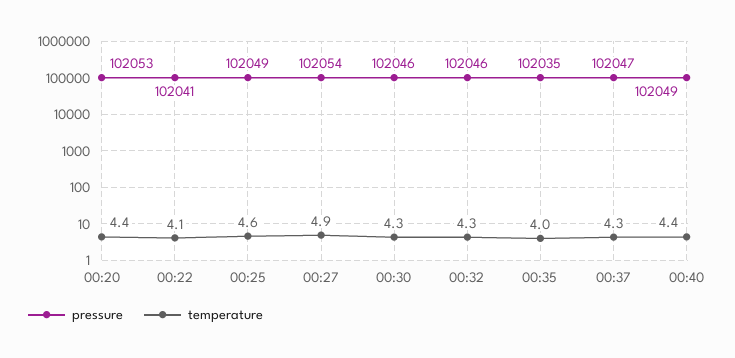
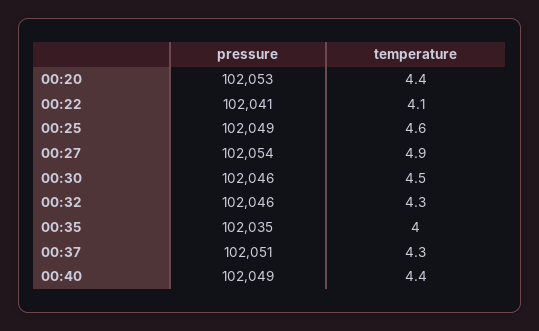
  {
    "pressure": {
      "00:20": 102053,
      "00:22": 102041,
      "00:25": 102049,
      "00:27": 102054,
      "00:30": 102046,
      "00:32": 102046,
      "00:35": 102035,
-     "00:37": 102047,
+     "00:37": 102051,
      "00:40": 102049
    },
    "temperature": {
      "00:20": 4.4,
      "00:22": 4.1,
      "00:25": 4.6,
      "00:27": 4.9,
-     "00:30": 4.3,
+     "00:30": 4.5,
      "00:32": 4.3,
      "00:35": 4,
      "00:37": 4.3,
      "00:40": 4.4
    }
  }

